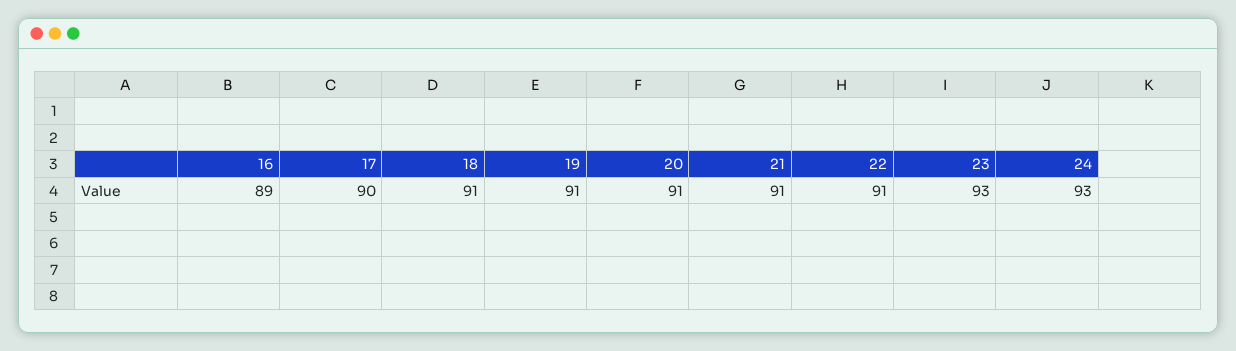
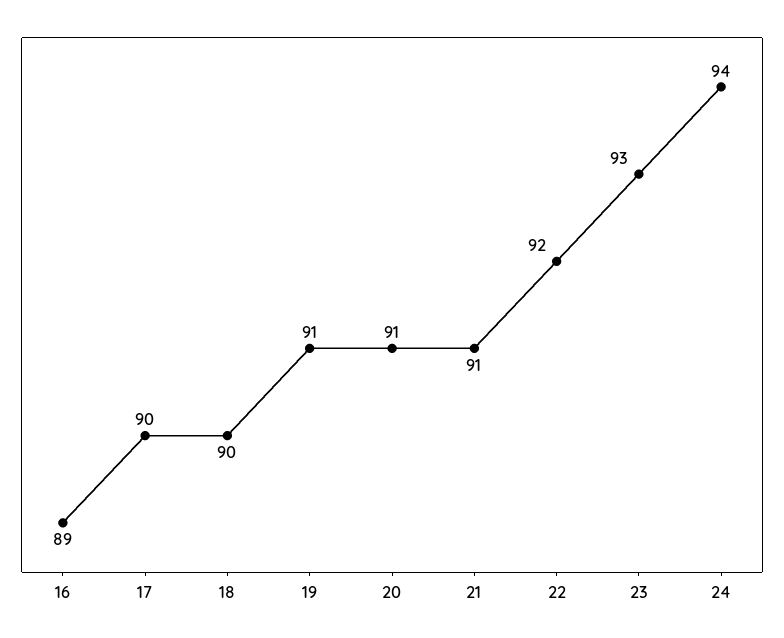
  {
    "16": 89,
    "17": 90,
-   "18": 91,
+   "18": 90,
    "19": 91,
    "20": 91,
    "21": 91,
-   "22": 91,
+   "22": 92,
    "23": 93,
-   "24": 93
+   "24": 94
  }

